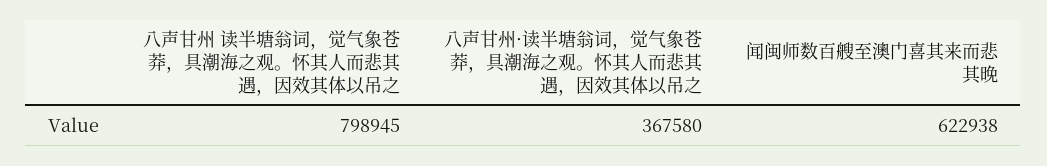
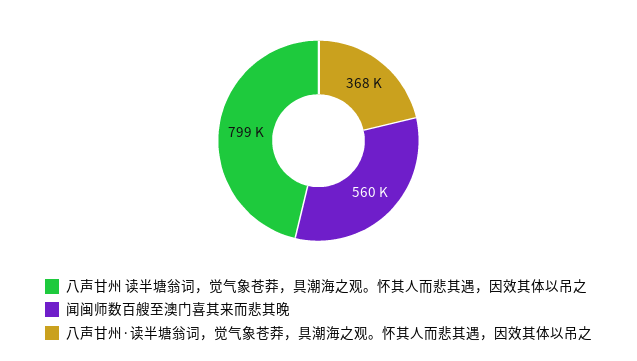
  {
    "八声甘州 读半塘翁词，觉气象苍莽，具潮海之观。怀其人而悲其遇，因效其体以吊之": 798945,
    "八声甘州·读半塘翁词，觉气象苍莽，具潮海之观。怀其人而悲其遇，因效其体以吊之": 367580,
-   "闻闽师数百艘至澳门喜其来而悲其晚": 622938
+   "闻闽师数百艘至澳门喜其来而悲其晚": 560000
  }

